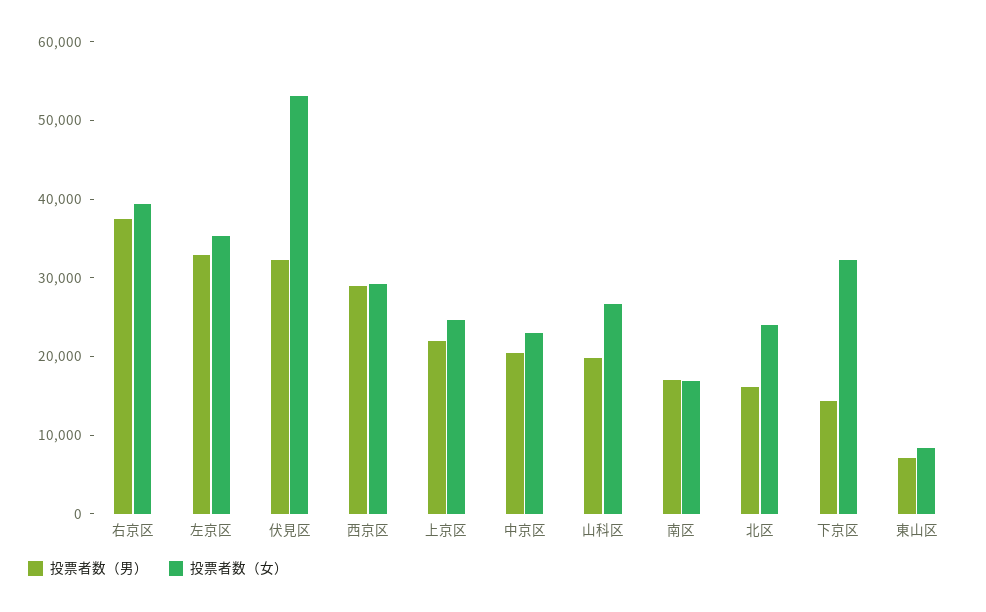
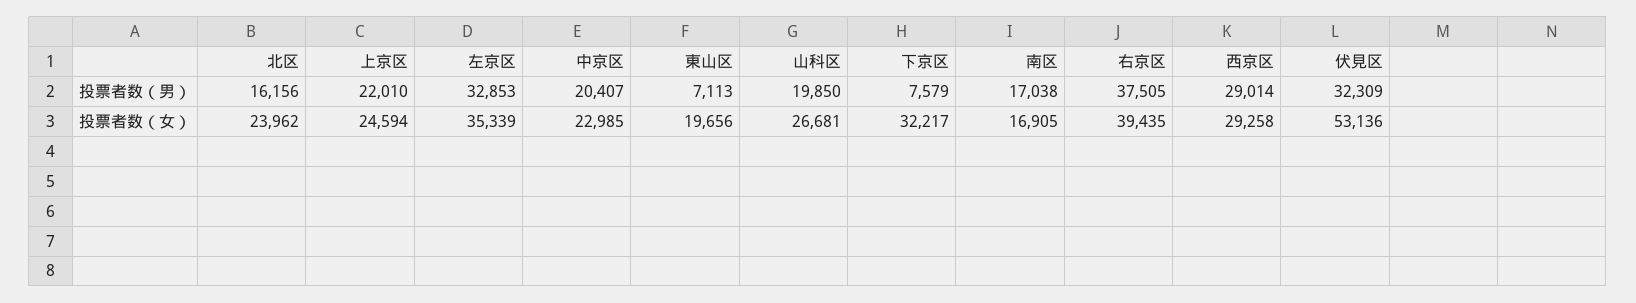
  {
    "投票者数（男）": {
      "右京区": 37505,
      "左京区": 32853,
      "伏見区": 32309,
      "西京区": 29014,
      "上京区": 22010,
      "中京区": 20407,
      "山科区": 19850,
      "南区": 17038,
      "北区": 16156,
-     "下京区": 14000,
+     "下京区": 7579,
      "東山区": 7113
    },
    "投票者数（女）": {
      "右京区": 39435,
      "左京区": 35339,
      "伏見区": 53136,
      "西京区": 29258,
      "上京区": 24594,
      "中京区": 22985,
      "山科区": 26681,
      "南区": 16905,
      "北区": 23962,
      "下京区": 32217,
-     "東山区": 8000
+     "東山区": 19656
    }
  }

